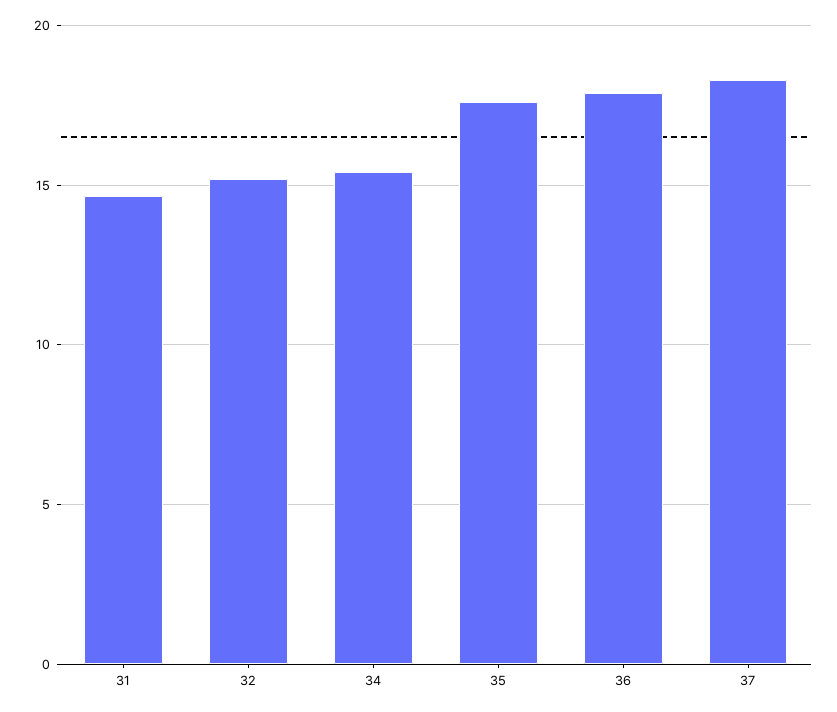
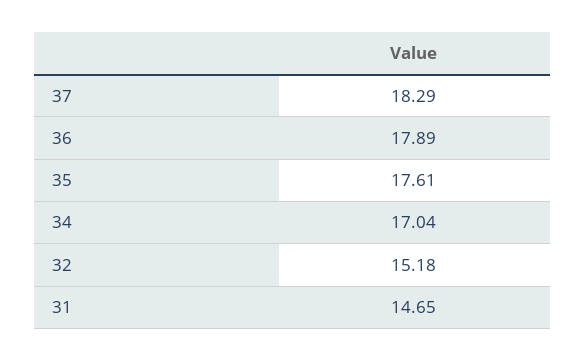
  {
    "31": 14.65,
    "32": 15.18,
-   "34": 15.5,
+   "34": 17.04,
    "35": 17.61,
    "36": 17.89,
    "37": 18.29
  }

